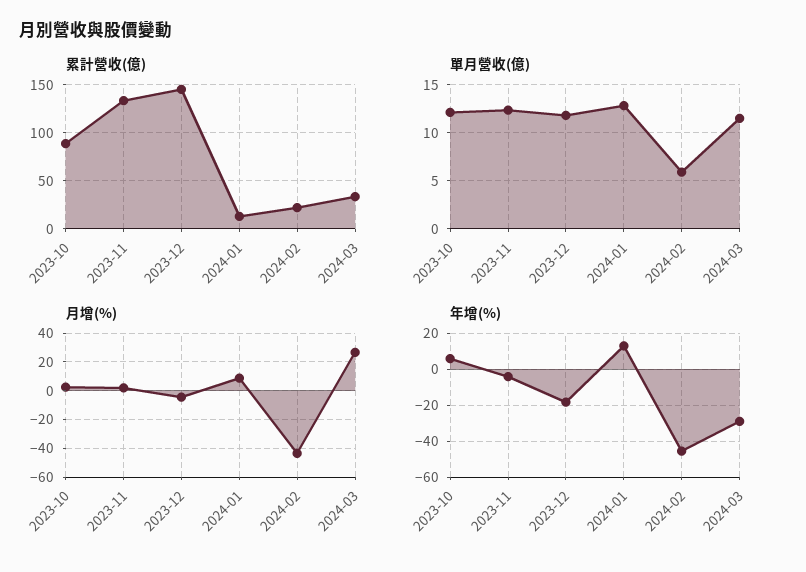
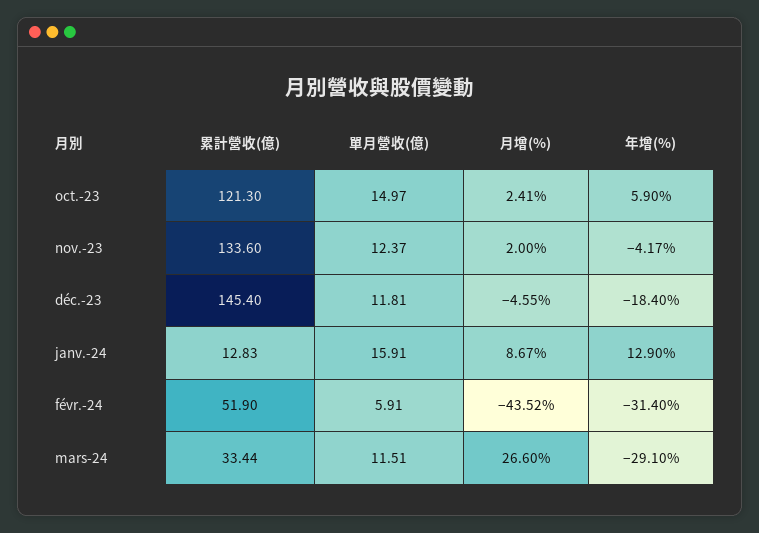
  {
    "累計營收(億)": {
-     "2023-10": 90,
+     "2023-10": 121.3,
      "2023-11": 133.6,
      "2023-12": 145.4,
      "2024-01": 12.83,
-     "2024-02": 20,
+     "2024-02": 51.9,
      "2024-03": 33.44
    },
    "單月營收(億)": {
-     "2023-10": 12,
+     "2023-10": 14.97,
      "2023-11": 12.37,
      "2023-12": 11.81,
-     "2024-01": 13,
+     "2024-01": 15.91,
      "2024-02": 5.91,
      "2024-03": 11.51
    },
    "月增(%)": {
      "2023-10": 2.41,
      "2023-11": 2,
      "2023-12": -4.55,
      "2024-01": 8.67,
      "2024-02": -43.52,
      "2024-03": 26.6
    },
    "年增(%)": {
      "2023-10": 5.9,
      "2023-11": -4.17,
      "2023-12": -18.4,
      "2024-01": 12.9,
-     "2024-02": -45,
+     "2024-02": -31.4,
      "2024-03": -29.1
    }
  }

